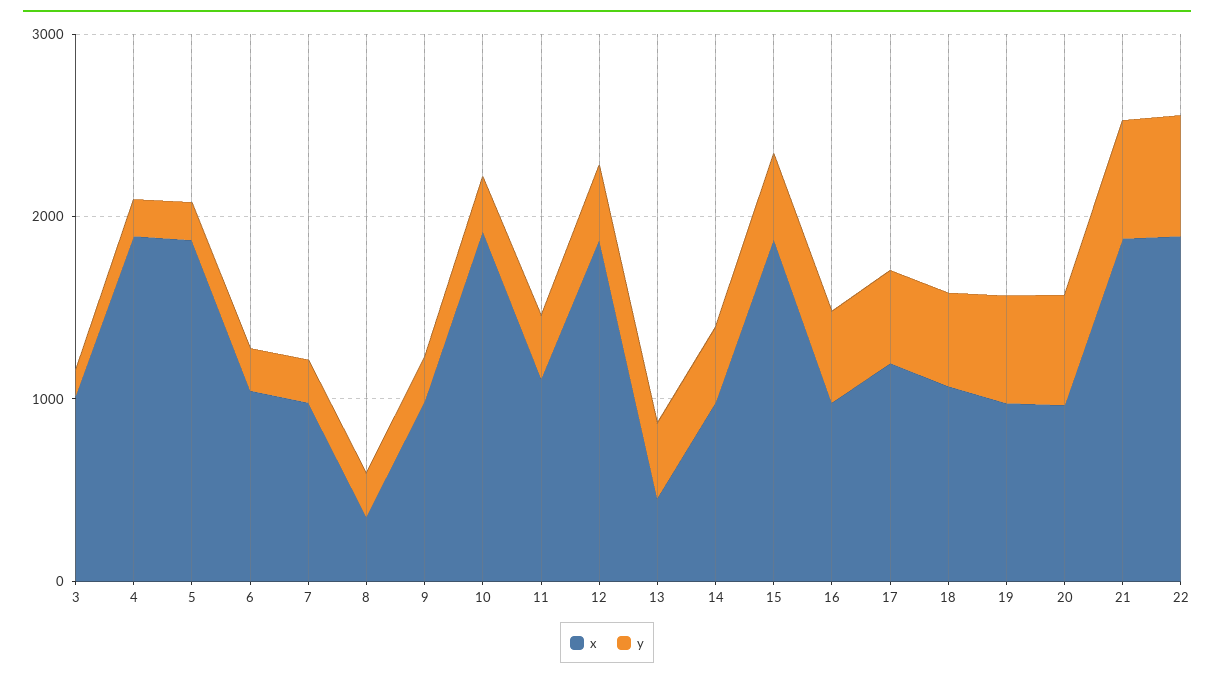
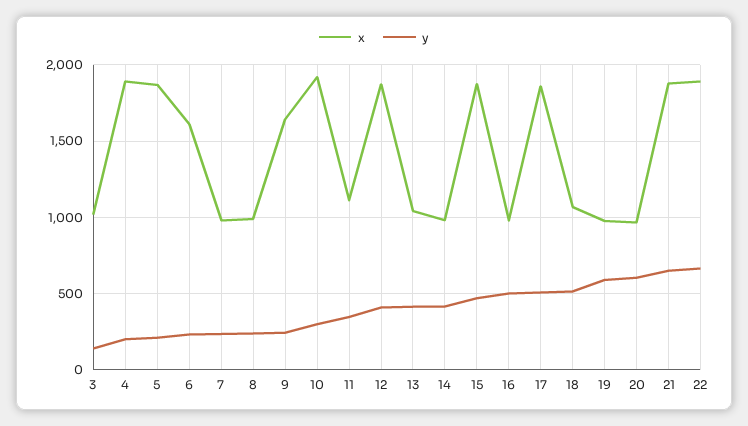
  {
    "x": {
      "3": 1000,
      "4": 1900,
      "5": 1850,
-     "6": 1000,
+     "6": 1600,
      "7": 1000,
-     "8": 400,
+     "8": 1000,
-     "9": 1000,
+     "9": 1650,
      "10": 1900,
      "11": 1100,
      "12": 1850,
-     "13": 400,
+     "13": 1050,
      "14": 1000,
      "15": 1900,
      "16": 1000,
-     "17": 1200,
+     "17": 1850,
      "18": 1050,
      "19": 1000,
      "20": 950,
      "21": 1900,
      "22": 1900
    },
    "y": {
      "3": 150,
      "4": 200,
      "5": 200,
      "6": 250,
      "7": 250,
      "8": 250,
      "9": 250,
      "10": 300,
      "11": 350,
      "12": 400,
      "13": 400,
      "14": 400,
      "15": 450,
      "16": 500,
      "17": 500,
      "18": 500,
      "19": 600,
      "20": 600,
      "21": 650,
      "22": 650
    }
  }

